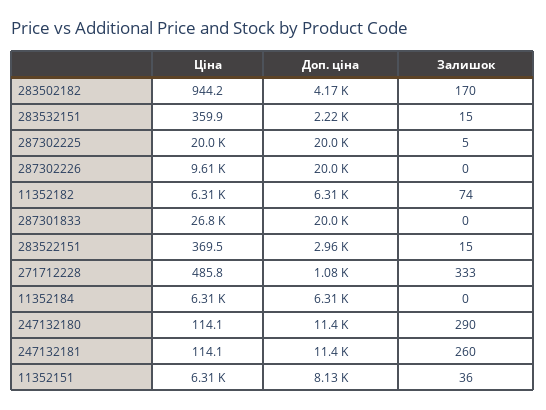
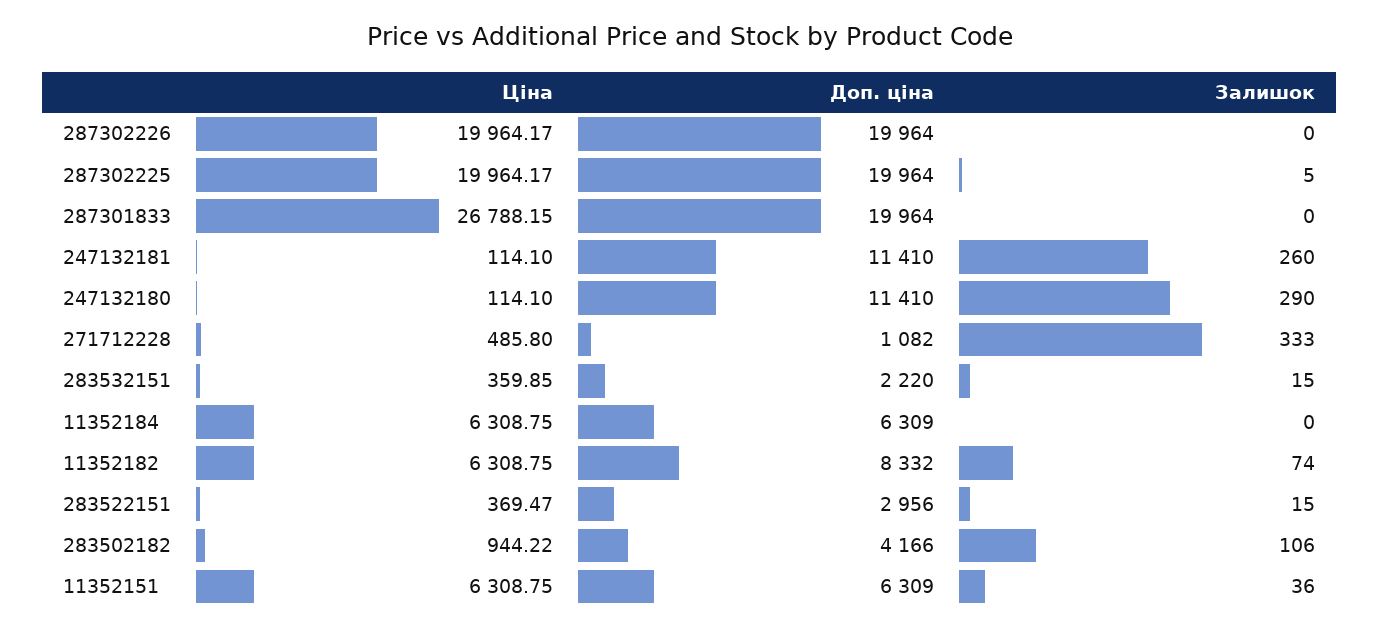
  {
    "Ціна": {
      "283502182": 944.22,
      "283532151": 359.85,
      "287302225": 19964.17,
-     "287302226": 9610,
+     "287302226": 19964.17,
      "11352182": 6308.75,
      "287301833": 26788.15,
      "283522151": 369.47,
      "271712228": 485.8,
      "11352184": 6308.75,
      "247132180": 114.1,
      "247132181": 114.1,
      "11352151": 6308.75
    },
    "Доп. ціна": {
      "283502182": 4166,
      "283532151": 2220,
      "287302225": 19964,
      "287302226": 19964,
-     "11352182": 6310,
+     "11352182": 8332,
      "287301833": 19964,
      "283522151": 2956,
      "271712228": 1082,
      "11352184": 6309,
      "247132180": 11410,
      "247132181": 11410,
-     "11352151": 8130
+     "11352151": 6309
    },
    "Залишок": {
-     "283502182": 170,
+     "283502182": 106,
      "283532151": 15,
      "287302225": 5,
      "287302226": 0,
      "11352182": 74,
      "287301833": 0,
      "283522151": 15,
      "271712228": 333,
      "11352184": 0,
      "247132180": 290,
      "247132181": 260,
      "11352151": 36
    }
  }

